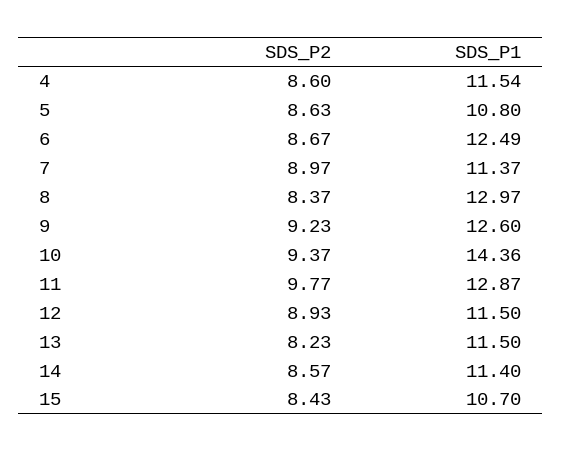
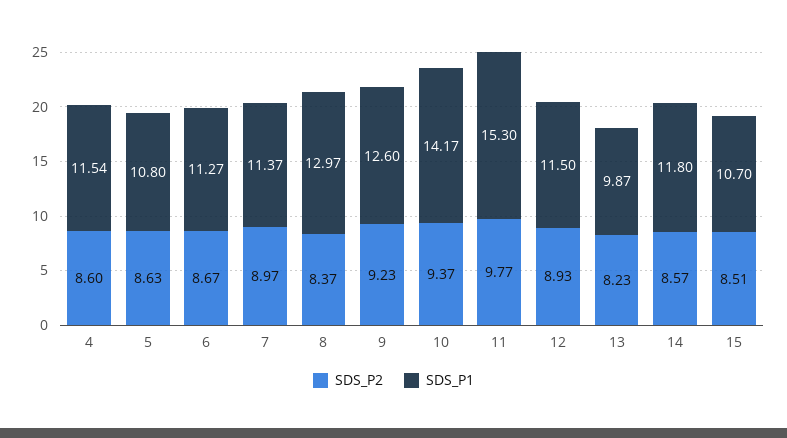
  {
    "SDS_P2": {
      "4": 8.6,
      "5": 8.63,
      "6": 8.67,
      "7": 8.97,
      "8": 8.37,
      "9": 9.23,
      "10": 9.37,
      "11": 9.77,
      "12": 8.93,
      "13": 8.23,
      "14": 8.57,
-     "15": 8.43
+     "15": 8.51
    },
    "SDS_P1": {
      "4": 11.54,
      "5": 10.8,
-     "6": 12.49,
+     "6": 11.27,
      "7": 11.37,
      "8": 12.97,
      "9": 12.6,
-     "10": 14.36,
+     "10": 14.17,
-     "11": 12.87,
+     "11": 15.3,
      "12": 11.5,
-     "13": 11.5,
+     "13": 9.87,
-     "14": 11.4,
+     "14": 11.8,
      "15": 10.7
    }
  }

